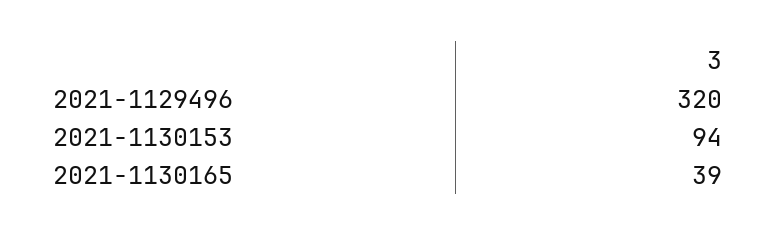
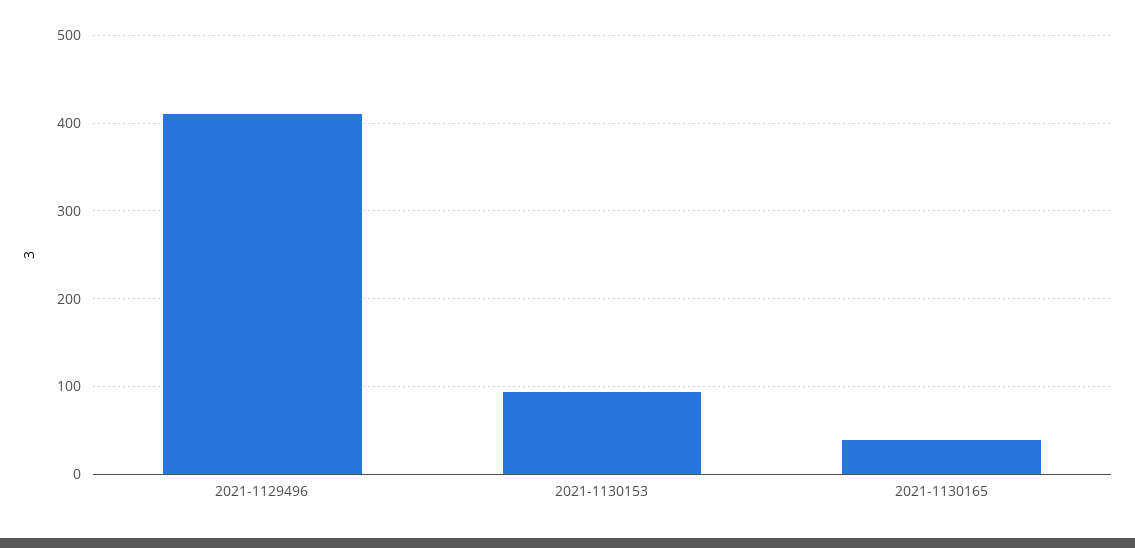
  {
-   "2021-1129496": 320,
+   "2021-1129496": 410,
    "2021-1130153": 94,
    "2021-1130165": 39
  }

